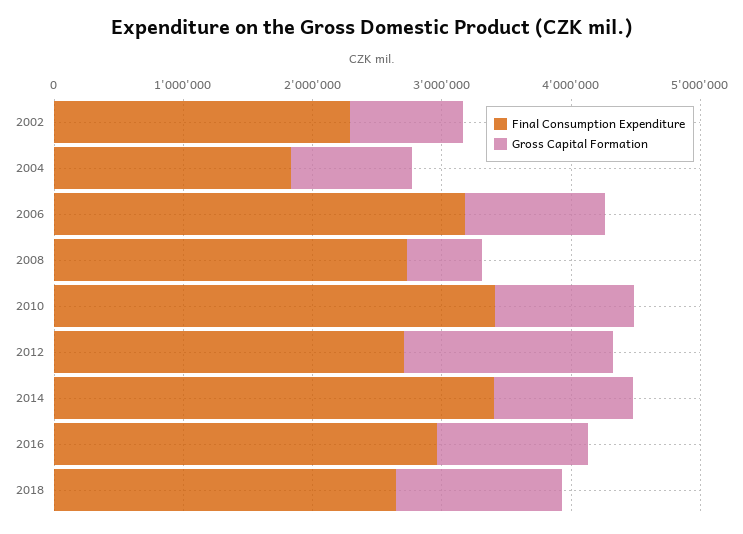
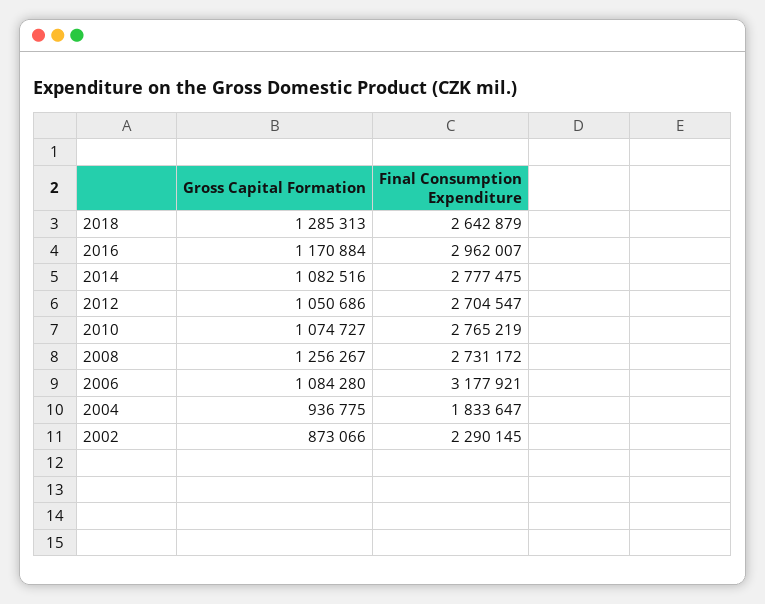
  {
    "Final Consumption Expenditure": {
      "2002": 2290145,
      "2004": 1833647,
      "2006": 3177921,
      "2008": 2731172,
-     "2010": 3400000,
+     "2010": 2765219,
      "2012": 2704547,
-     "2014": 3400000,
+     "2014": 2777475,
      "2016": 2962007,
      "2018": 2642879
    },
    "Gross Capital Formation": {
      "2002": 873066,
      "2004": 936775,
      "2006": 1084280,
-     "2008": 600000,
+     "2008": 1256267,
      "2010": 1074727,
-     "2012": 1600000,
+     "2012": 1050686,
      "2014": 1082516,
      "2016": 1170884,
      "2018": 1285313
    }
  }

